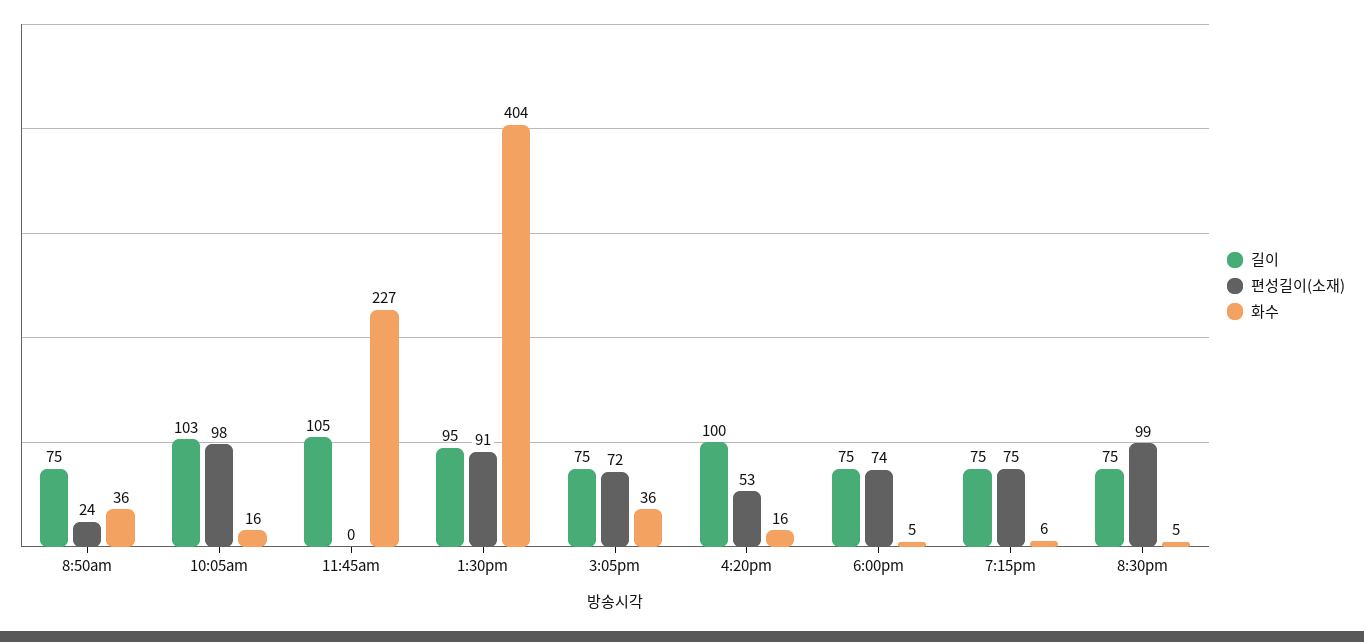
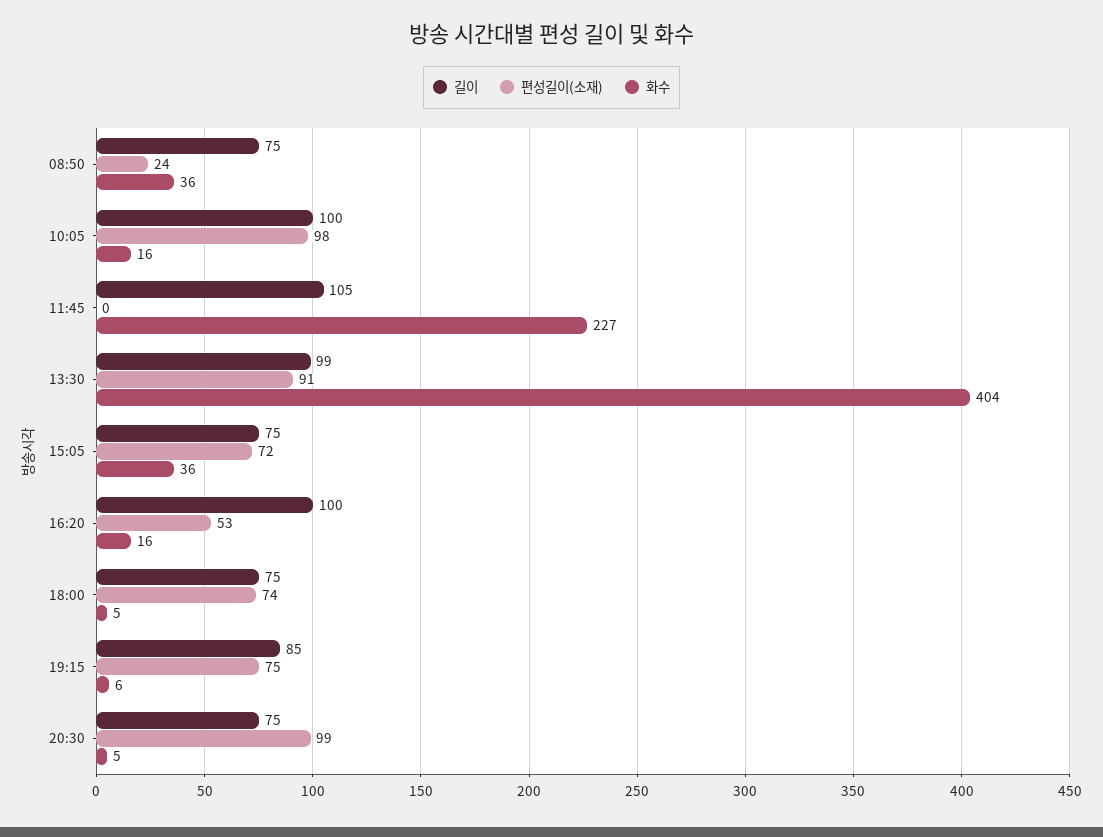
  {
    "길이": {
      "8:50am": 75,
-     "10:05am": 103,
+     "10:05am": 100,
      "11:45am": 105,
-     "1:30pm": 95,
+     "1:30pm": 99,
      "3:05pm": 75,
      "4:20pm": 100,
      "6:00pm": 75,
-     "7:15pm": 75,
+     "7:15pm": 85,
      "8:30pm": 75
    },
    "편성길이(소재)": {
      "8:50am": 24,
      "10:05am": 98,
      "11:45am": 0,
      "1:30pm": 91,
      "3:05pm": 72,
      "4:20pm": 53,
      "6:00pm": 74,
      "7:15pm": 75,
      "8:30pm": 99
    },
    "화수": {
      "8:50am": 36,
      "10:05am": 16,
      "11:45am": 227,
      "1:30pm": 404,
      "3:05pm": 36,
      "4:20pm": 16,
      "6:00pm": 5,
      "7:15pm": 6,
      "8:30pm": 5
    }
  }

